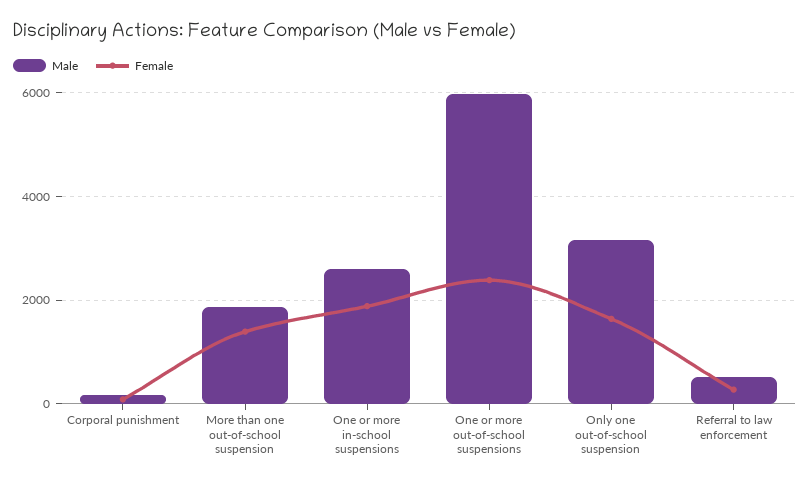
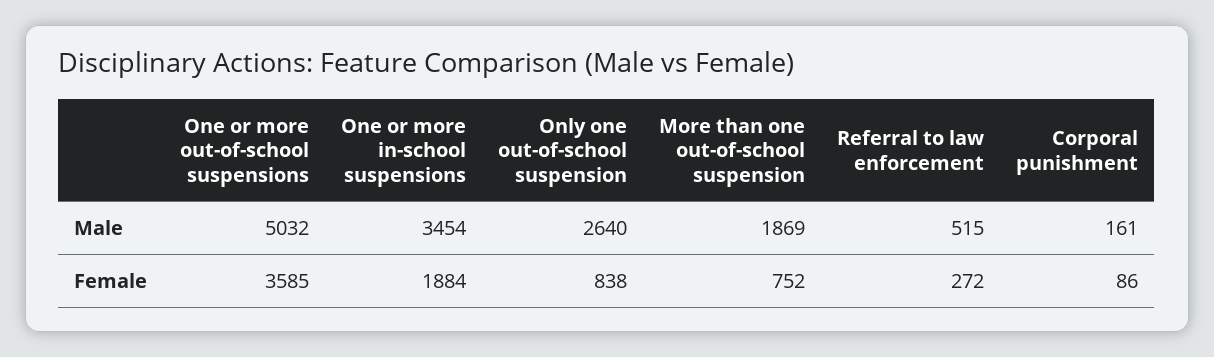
  {
    "Male": {
      "Corporal punishment": 161,
      "More than one out-of-school suspension": 1869,
-     "One or more in-school suspensions": 2600,
+     "One or more in-school suspensions": 3454,
-     "One or more out-of-school suspensions": 6000,
+     "One or more out-of-school suspensions": 5032,
-     "Only one out-of-school suspension": 3200,
+     "Only one out-of-school suspension": 2640,
      "Referral to law enforcement": 515
    },
    "Female": {
      "Corporal punishment": 86,
-     "More than one out-of-school suspension": 1400,
+     "More than one out-of-school suspension": 752,
      "One or more in-school suspensions": 1884,
-     "One or more out-of-school suspensions": 2400,
+     "One or more out-of-school suspensions": 3585,
-     "Only one out-of-school suspension": 1600,
+     "Only one out-of-school suspension": 838,
      "Referral to law enforcement": 272
    }
  }

